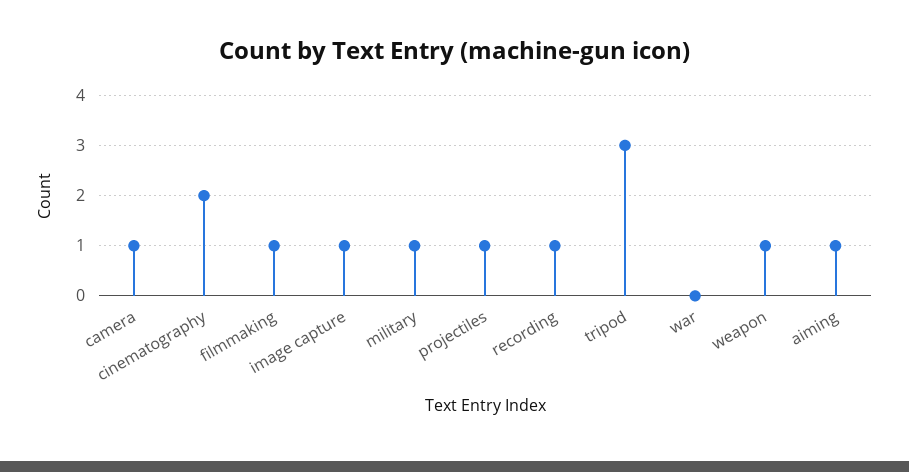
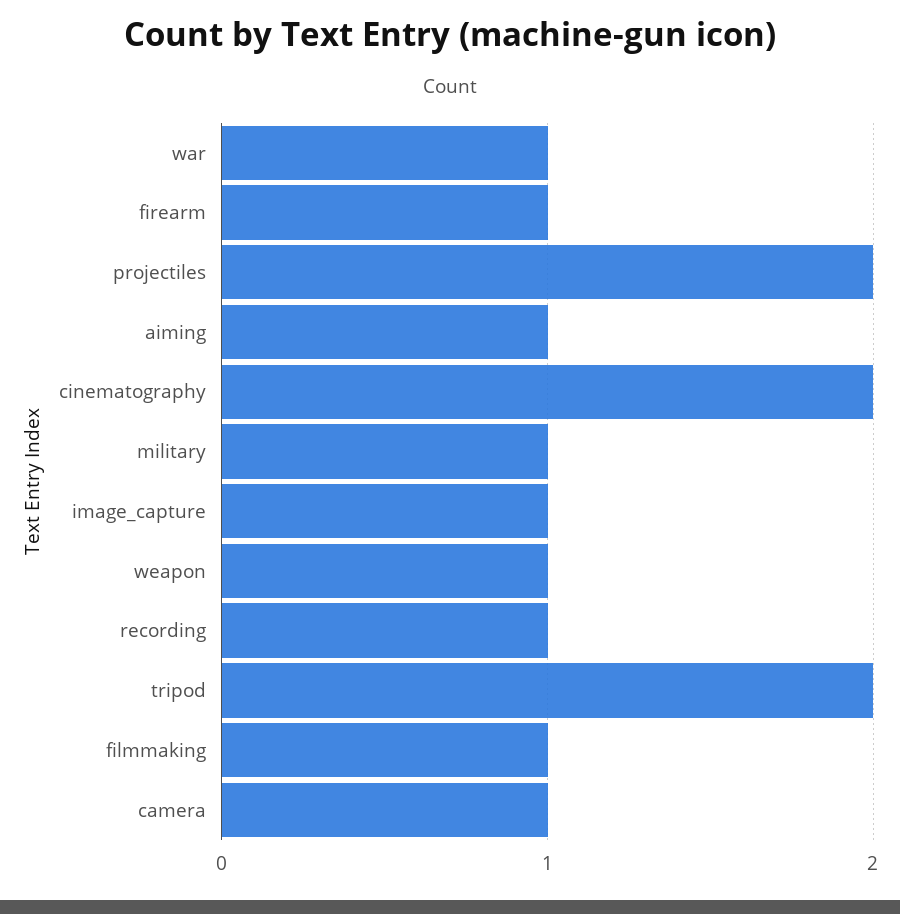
  {
    "camera": 1,
    "cinematography": 2,
    "filmmaking": 1,
    "image capture": 1,
    "military": 1,
-   "projectiles": 1,
+   "projectiles": 2,
    "recording": 1,
-   "tripod": 3,
+   "tripod": 2,
-   "war": 0,
+   "war": 1,
    "weapon": 1,
-   "aiming": 1
+   "aiming": 1,
+   "firearm": 1
  }

